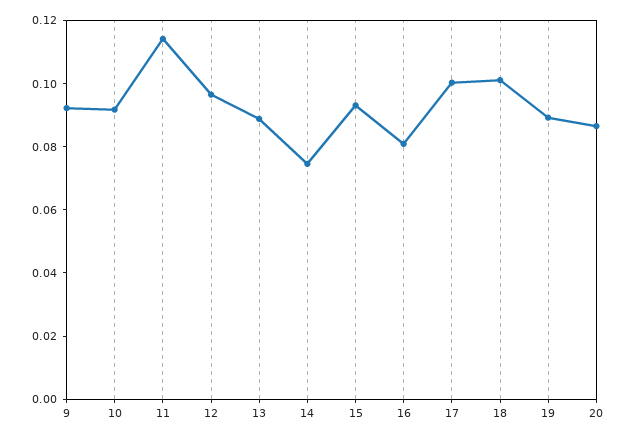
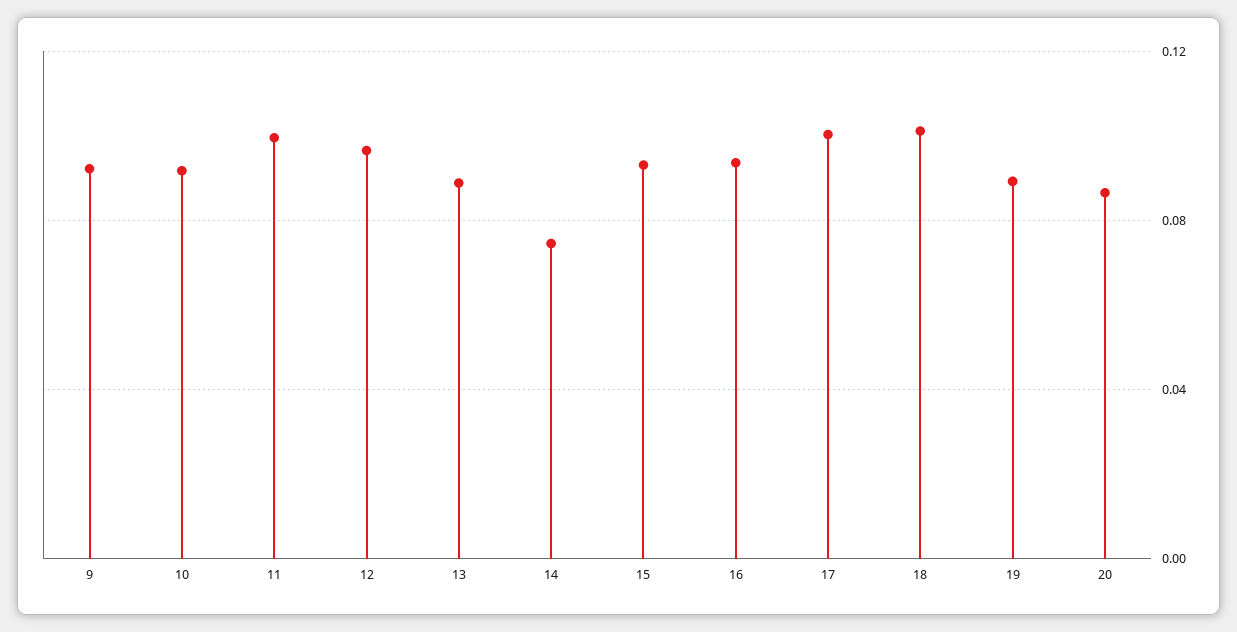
  {
    "9": 0.09,
    "10": 0.09,
-   "11": 0.115,
+   "11": 0.1,
    "12": 0.095,
    "13": 0.09,
    "14": 0.075,
    "15": 0.095,
-   "16": 0.08,
+   "16": 0.095,
    "17": 0.1,
    "18": 0.1,
    "19": 0.09,
    "20": 0.085
  }

